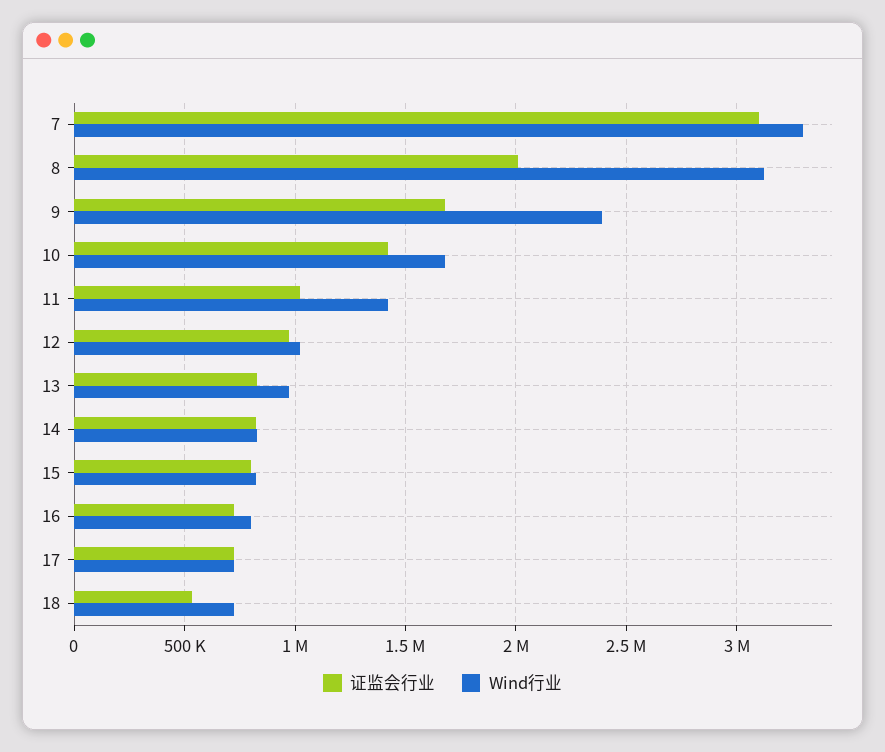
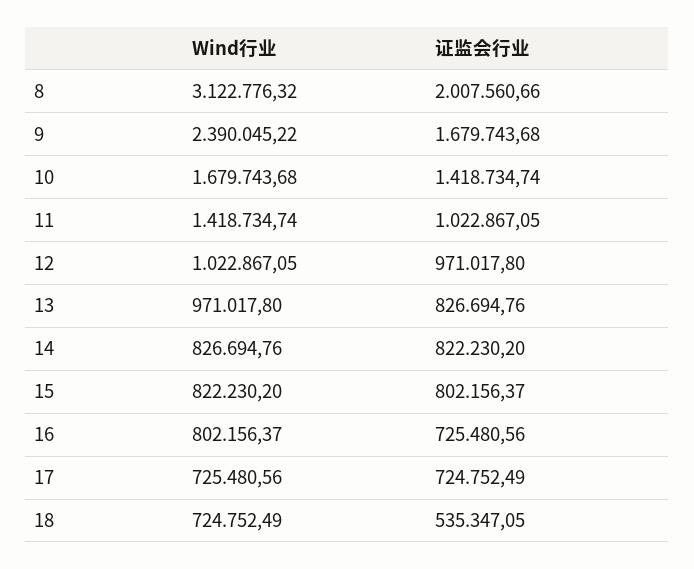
  {
    "证监会行业": {
-     "7": 3100000,
      "8": 2007560.66,
      "9": 1679743.68,
      "10": 1418734.74,
      "11": 1022867.05,
      "12": 971017.8,
      "13": 826694.76,
      "14": 822230.2,
      "15": 802156.37,
      "16": 725480.56,
      "17": 724752.49,
      "18": 535347.05
    },
    "Wind行业": {
-     "7": 3300000,
      "8": 3122776.32,
      "9": 2390045.22,
      "10": 1679743.68,
      "11": 1418734.74,
      "12": 1022867.05,
      "13": 971017.8,
      "14": 826694.76,
      "15": 822230.2,
      "16": 802156.37,
      "17": 725480.56,
      "18": 724752.49
    }
  }

